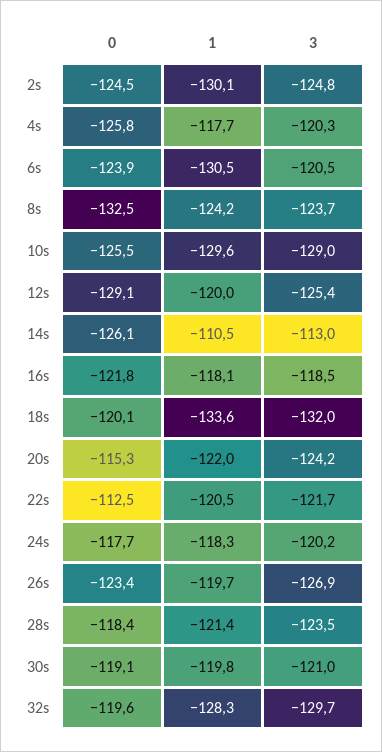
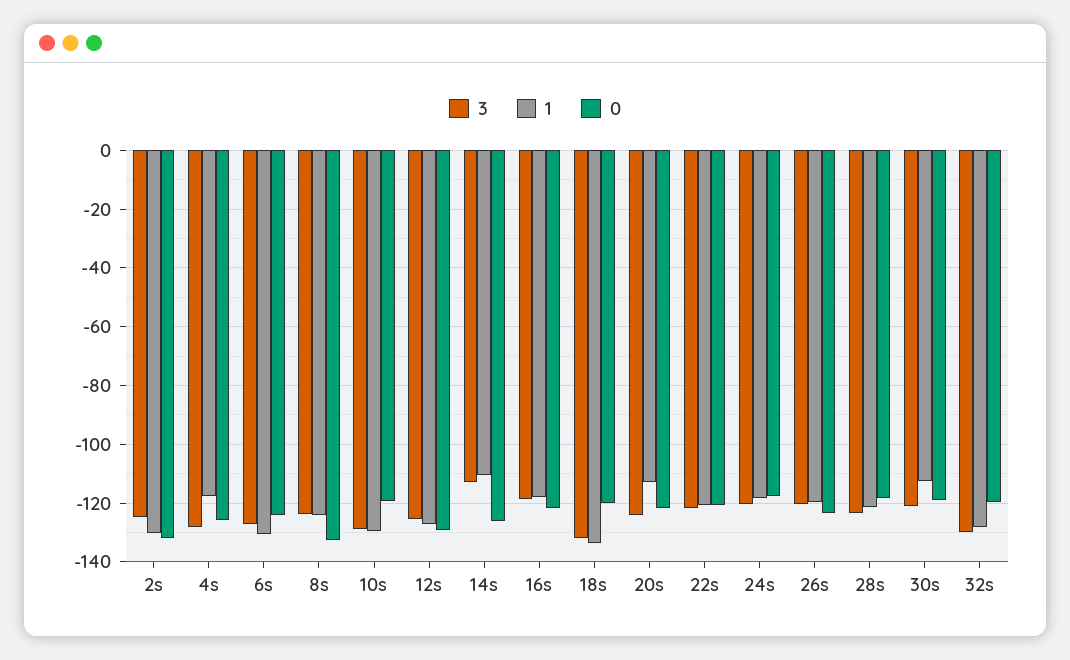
  {
    "0": {
-     "2s": -124.5,
+     "2s": -132.5,
      "4s": -125.8,
      "6s": -123.9,
      "8s": -132.5,
-     "10s": -125.5,
+     "10s": -120,
      "12s": -129.1,
      "14s": -126.1,
      "16s": -121.8,
      "18s": -120.1,
-     "20s": -115.3,
+     "20s": -122.5,
-     "22s": -112.5,
+     "22s": -120,
      "24s": -117.7,
      "26s": -123.4,
      "28s": -118.4,
      "30s": -119.1,
      "32s": -119.6
    },
    "1": {
      "2s": -130.1,
      "4s": -117.7,
      "6s": -130.5,
      "8s": -124.2,
      "10s": -129.6,
-     "12s": -120,
+     "12s": -127.5,
      "14s": -110.5,
      "16s": -118.1,
      "18s": -133.6,
-     "20s": -122,
+     "20s": -112.5,
      "22s": -120.5,
      "24s": -118.3,
      "26s": -119.7,
      "28s": -121.4,
-     "30s": -119.8,
+     "30s": -112.5,
      "32s": -128.3
    },
    "3": {
      "2s": -124.8,
-     "4s": -120.3,
+     "4s": -127.5,
-     "6s": -120.5,
+     "6s": -127.5,
      "8s": -123.7,
      "10s": -129,
      "12s": -125.4,
      "14s": -113,
      "16s": -118.5,
      "18s": -132,
      "20s": -124.2,
      "22s": -121.7,
      "24s": -120.2,
-     "26s": -126.9,
+     "26s": -120,
      "28s": -123.5,
      "30s": -121,
      "32s": -129.7
    }
  }

